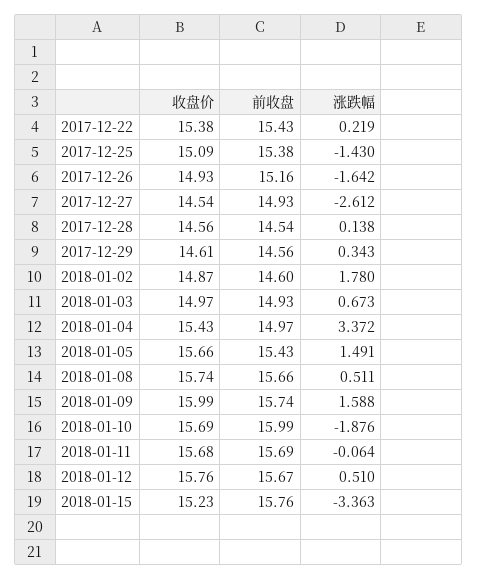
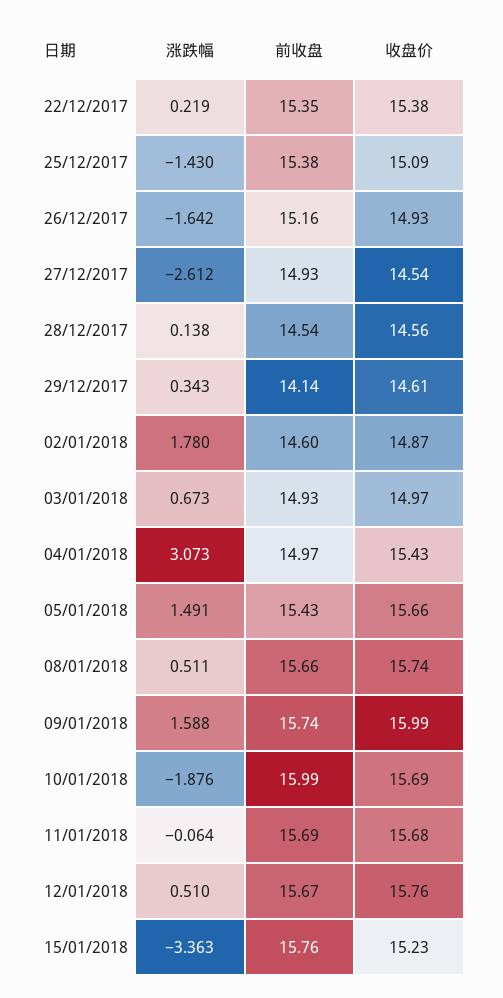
  {
    "收盘价": {
      "2017-12-22": 15.38,
      "2017-12-25": 15.09,
      "2017-12-26": 14.93,
      "2017-12-27": 14.54,
      "2017-12-28": 14.56,
      "2017-12-29": 14.61,
      "2018-01-02": 14.87,
      "2018-01-03": 14.97,
      "2018-01-04": 15.43,
      "2018-01-05": 15.66,
      "2018-01-08": 15.74,
      "2018-01-09": 15.99,
      "2018-01-10": 15.69,
      "2018-01-11": 15.68,
      "2018-01-12": 15.76,
      "2018-01-15": 15.23
    },
    "前收盘": {
-     "2017-12-22": 15.43,
+     "2017-12-22": 15.35,
      "2017-12-25": 15.38,
      "2017-12-26": 15.16,
      "2017-12-27": 14.93,
      "2017-12-28": 14.54,
-     "2017-12-29": 14.56,
+     "2017-12-29": 14.14,
      "2018-01-02": 14.6,
      "2018-01-03": 14.93,
      "2018-01-04": 14.97,
      "2018-01-05": 15.43,
      "2018-01-08": 15.66,
      "2018-01-09": 15.74,
      "2018-01-10": 15.99,
      "2018-01-11": 15.69,
      "2018-01-12": 15.67,
      "2018-01-15": 15.76
    },
    "涨跌幅": {
      "2017-12-22": 0.219,
      "2017-12-25": -1.43,
      "2017-12-26": -1.642,
      "2017-12-27": -2.612,
      "2017-12-28": 0.138,
      "2017-12-29": 0.343,
      "2018-01-02": 1.78,
      "2018-01-03": 0.673,
-     "2018-01-04": 3.372,
+     "2018-01-04": 3.073,
      "2018-01-05": 1.491,
      "2018-01-08": 0.511,
      "2018-01-09": 1.588,
      "2018-01-10": -1.876,
      "2018-01-11": -0.064,
      "2018-01-12": 0.51,
      "2018-01-15": -3.363
    }
  }

